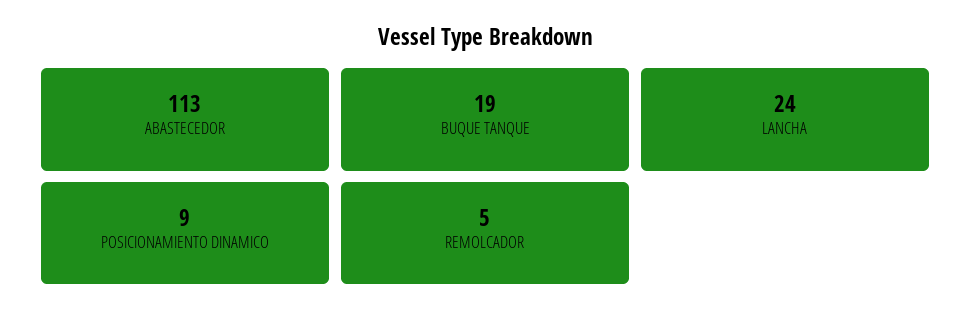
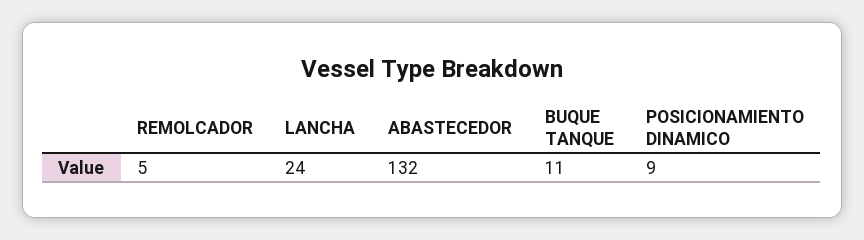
  {
-   "ABASTECEDOR": 113,
+   "ABASTECEDOR": 132,
-   "BUQUE TANQUE": 19,
+   "BUQUE TANQUE": 11,
    "LANCHA": 24,
    "POSICIONAMIENTO DINAMICO": 9,
    "REMOLCADOR": 5
  }

